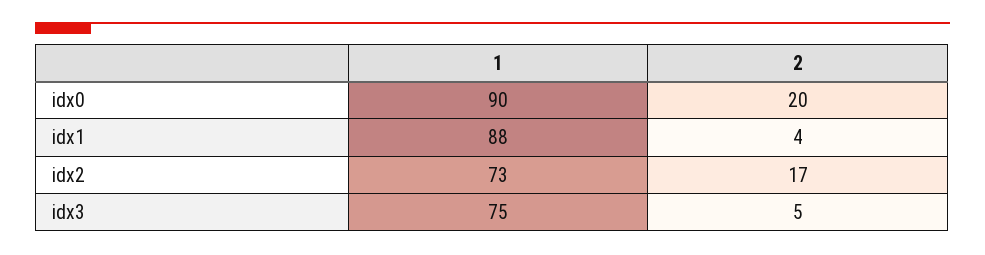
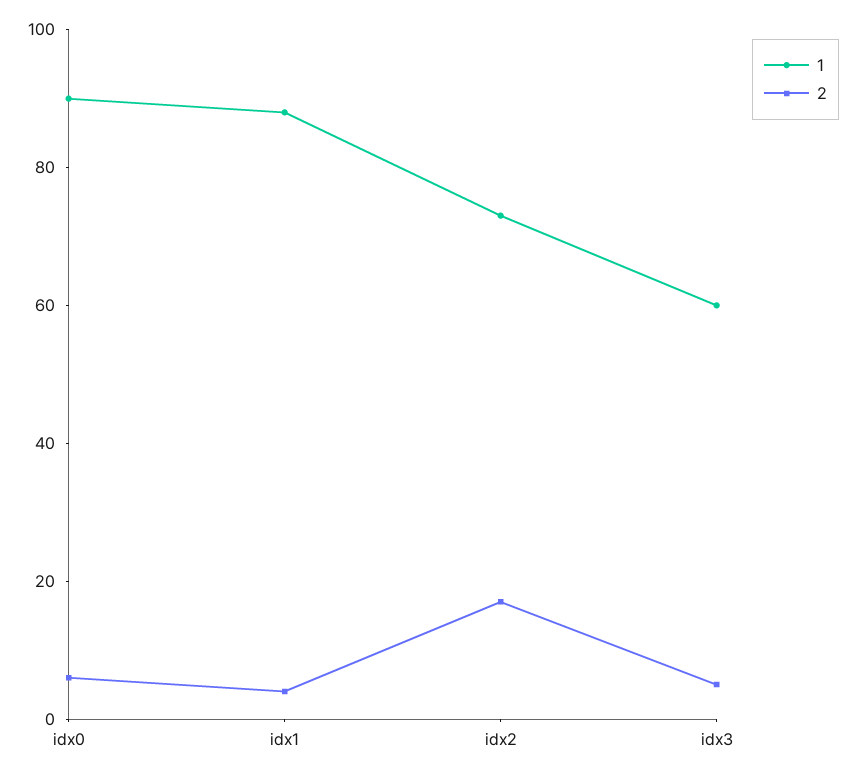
  {
    "1": {
      "idx0": 90,
      "idx1": 88,
      "idx2": 73,
-     "idx3": 75
+     "idx3": 60
    },
    "2": {
-     "idx0": 20,
+     "idx0": 5,
      "idx1": 4,
      "idx2": 17,
      "idx3": 5
    }
  }

